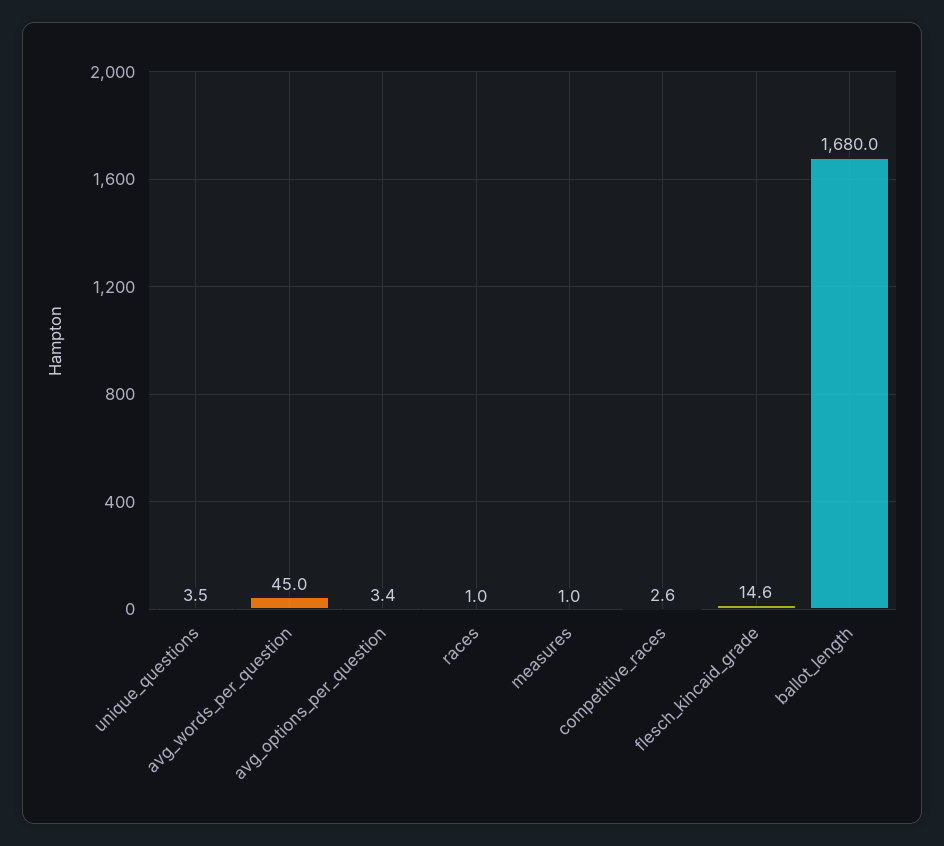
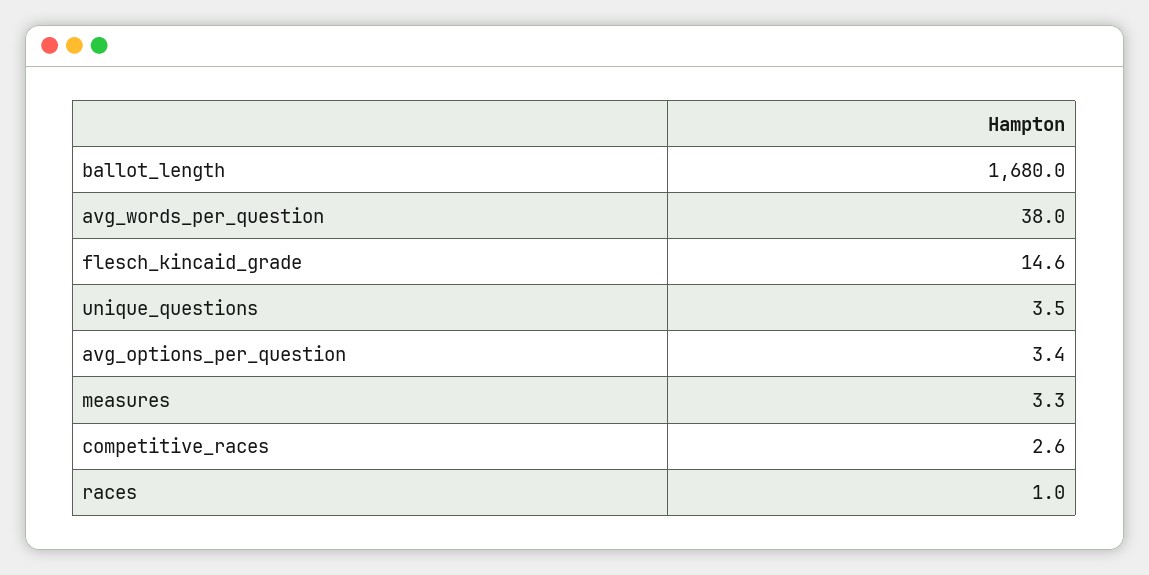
  {
    "unique_questions": 3.5,
-   "avg_words_per_question": 45,
+   "avg_words_per_question": 38,
    "avg_options_per_question": 3.4,
    "races": 1,
-   "measures": 1,
+   "measures": 3.3,
    "competitive_races": 2.6,
    "flesch_kincaid_grade": 14.6,
    "ballot_length": 1680
  }

